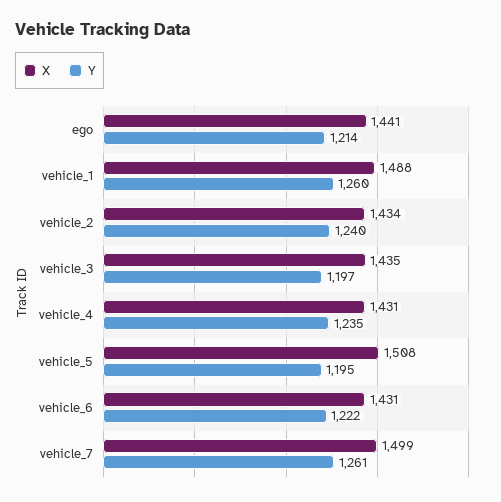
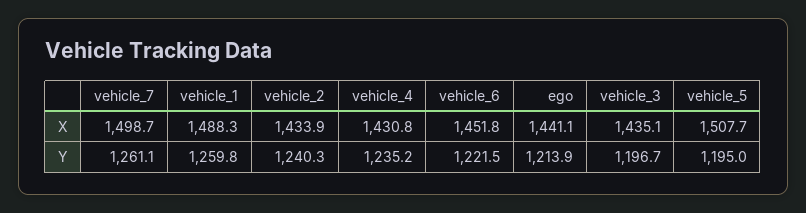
  {
    "X": {
      "ego": 1441.1,
      "vehicle_1": 1488.3,
      "vehicle_2": 1433.9,
      "vehicle_3": 1435.1,
      "vehicle_4": 1430.8,
      "vehicle_5": 1507.7,
-     "vehicle_6": 1431,
+     "vehicle_6": 1451.8,
      "vehicle_7": 1498.7
    },
    "Y": {
      "ego": 1213.9,
      "vehicle_1": 1259.8,
      "vehicle_2": 1240.3,
      "vehicle_3": 1196.7,
      "vehicle_4": 1235.2,
      "vehicle_5": 1195,
      "vehicle_6": 1221.5,
      "vehicle_7": 1261.1
    }
  }

